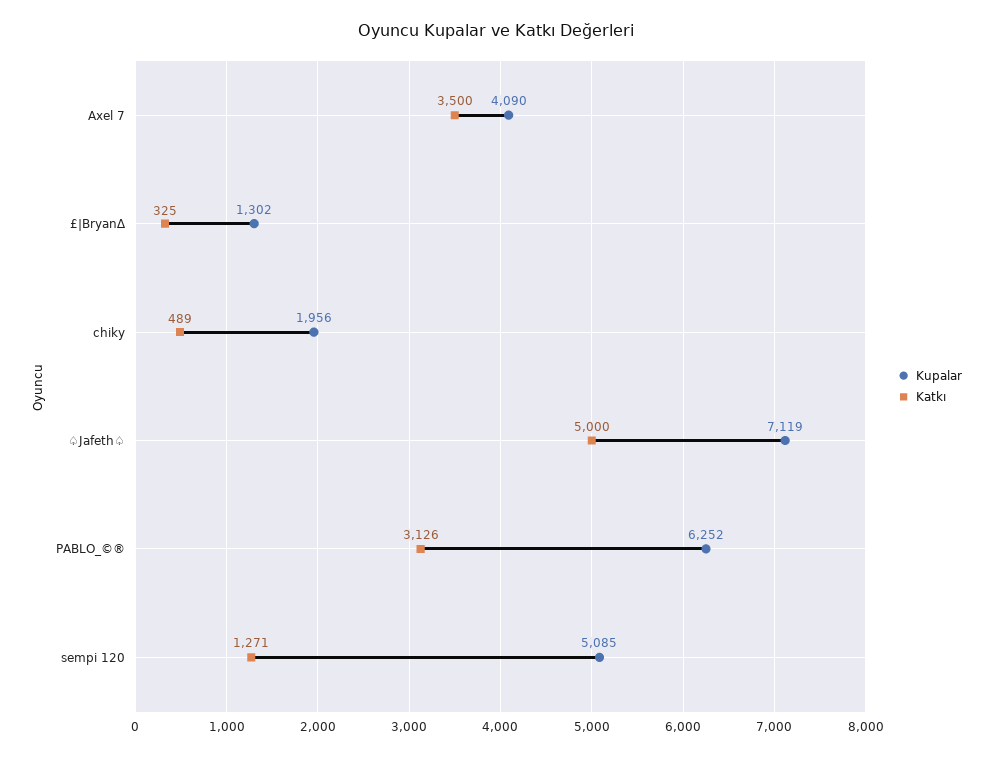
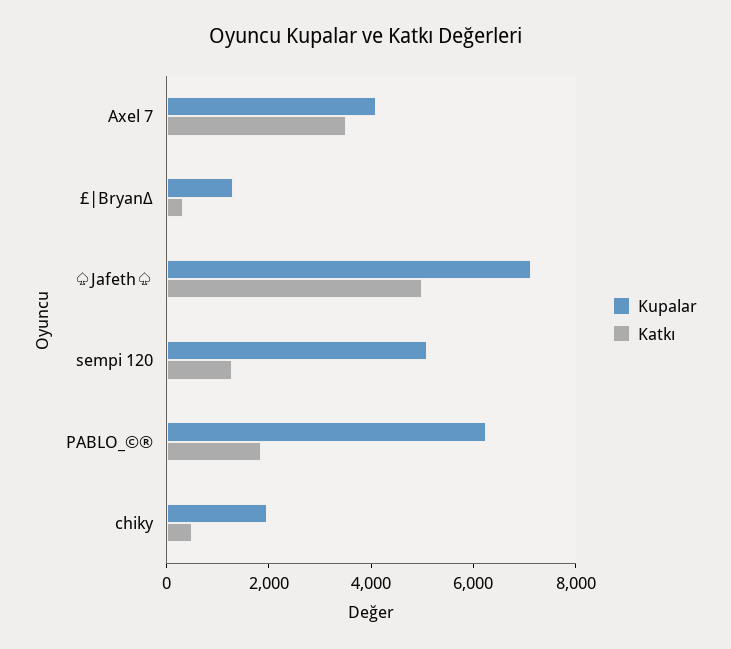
  {
    "Kupalar": {
      "Axel 7": 4090,
      "£|Bryan∆": 1302,
      "chiky": 1956,
      "♤Jafeth♤": 7119,
      "PABLO_©®": 6252,
      "sempi 120": 5085
    },
    "Katkı": {
      "Axel 7": 3500,
      "£|Bryan∆": 325,
      "chiky": 489,
      "♤Jafeth♤": 5000,
-     "PABLO_©®": 3126,
+     "PABLO_©®": 2000,
      "sempi 120": 1271
    }
  }

